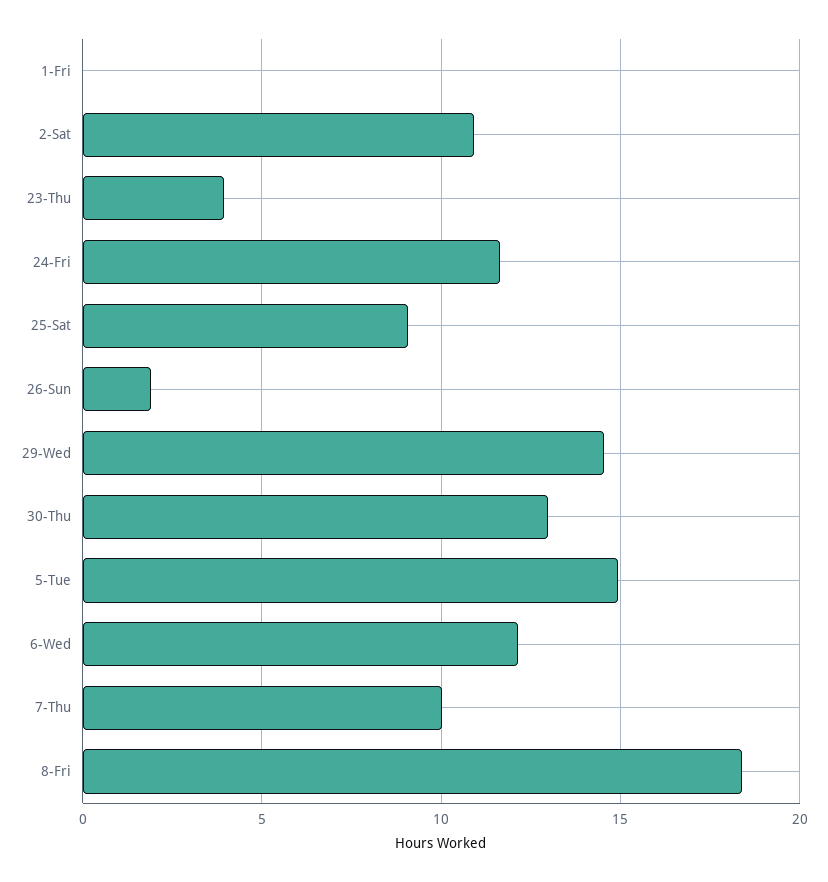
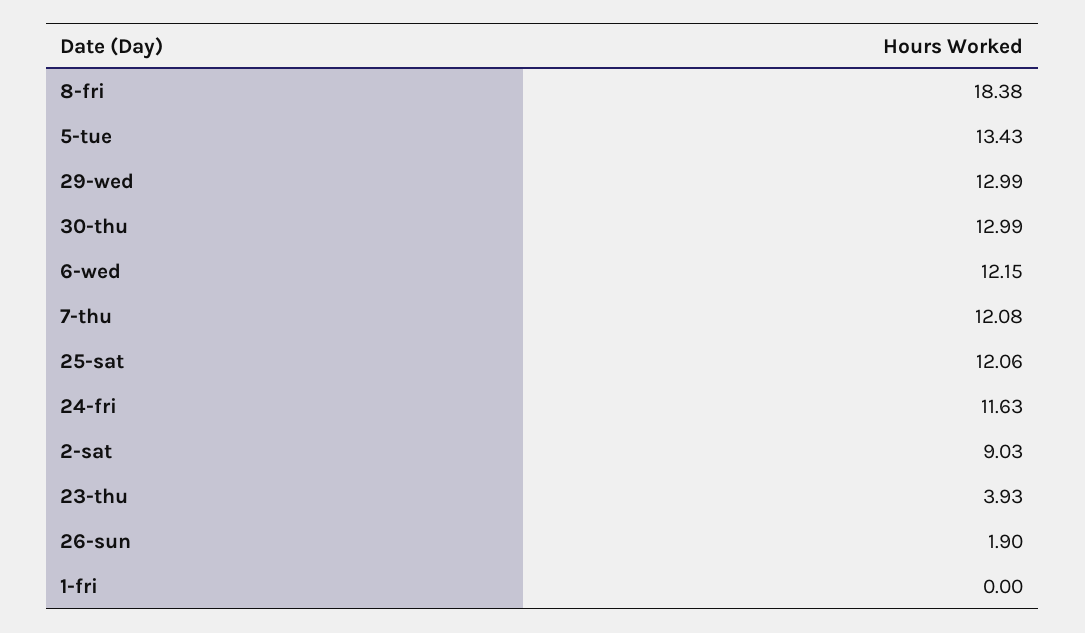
  {
    "1-Fri": 0,
-   "2-Sat": 11,
+   "2-Sat": 9.03,
    "23-Thu": 3.93,
    "24-Fri": 11.63,
-   "25-Sat": 9,
+   "25-Sat": 12.06,
    "26-Sun": 1.9,
-   "29-Wed": 14.5,
+   "29-Wed": 12.99,
    "30-Thu": 12.99,
-   "5-Tue": 15,
+   "5-Tue": 13.43,
    "6-Wed": 12.15,
-   "7-Thu": 10,
+   "7-Thu": 12.08,
    "8-Fri": 18.38
  }

